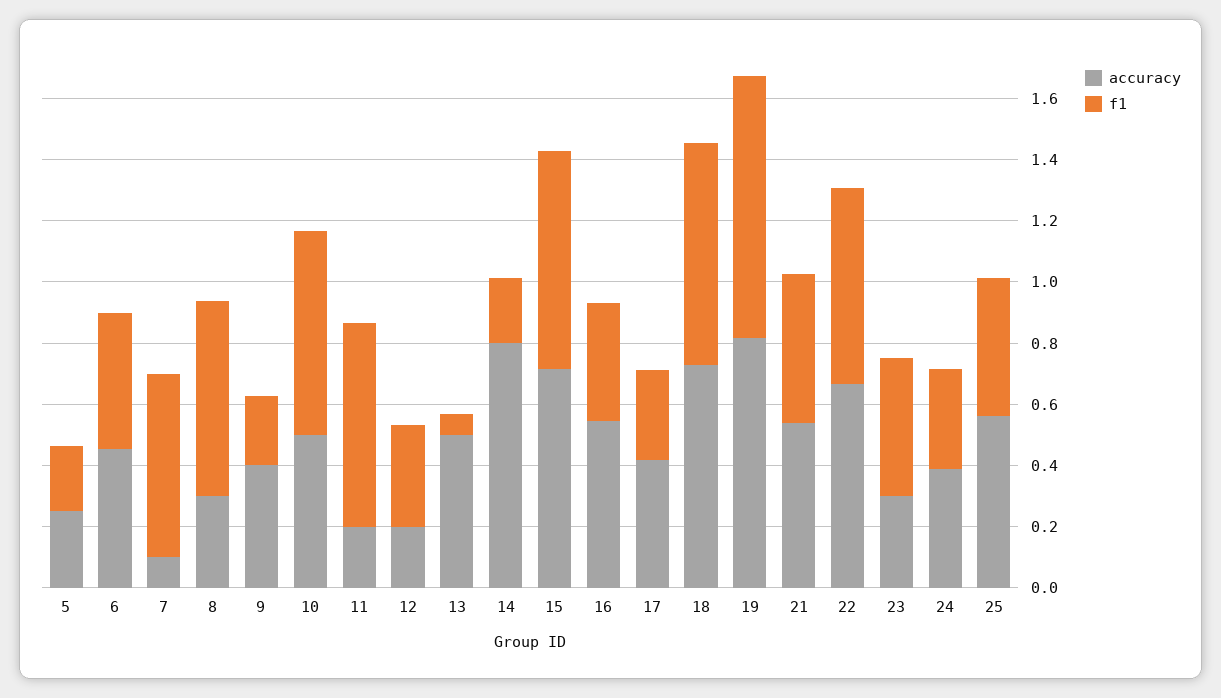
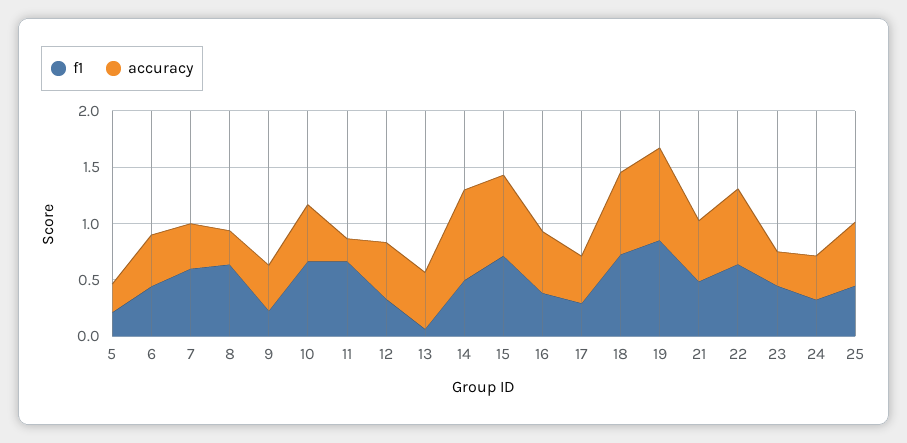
  {
    "accuracy": {
      "5": 0.25,
      "6": 0.45,
-     "7": 0.1,
+     "7": 0.4,
      "8": 0.3,
      "9": 0.4,
      "10": 0.5,
      "11": 0.2,
-     "12": 0.2,
+     "12": 0.5,
      "13": 0.5,
      "14": 0.8,
      "15": 0.7,
      "16": 0.55,
      "17": 0.4,
      "18": 0.75,
      "19": 0.8,
      "21": 0.55,
      "22": 0.65,
      "23": 0.3,
      "24": 0.4,
      "25": 0.55
    },
    "f1": {
      "5": 0.2,
      "6": 0.45,
      "7": 0.6,
      "8": 0.65,
      "9": 0.25,
      "10": 0.65,
      "11": 0.65,
      "12": 0.35,
      "13": 0.05,
-     "14": 0.2,
+     "14": 0.5,
      "15": 0.7,
      "16": 0.4,
      "17": 0.3,
      "18": 0.75,
      "19": 0.85,
      "21": 0.5,
      "22": 0.65,
      "23": 0.45,
      "24": 0.3,
      "25": 0.45
    }
  }

